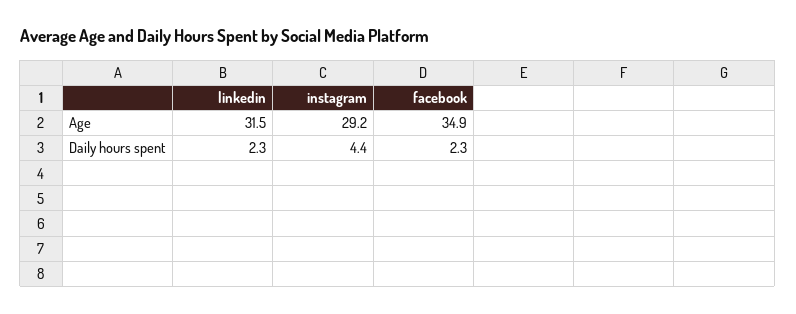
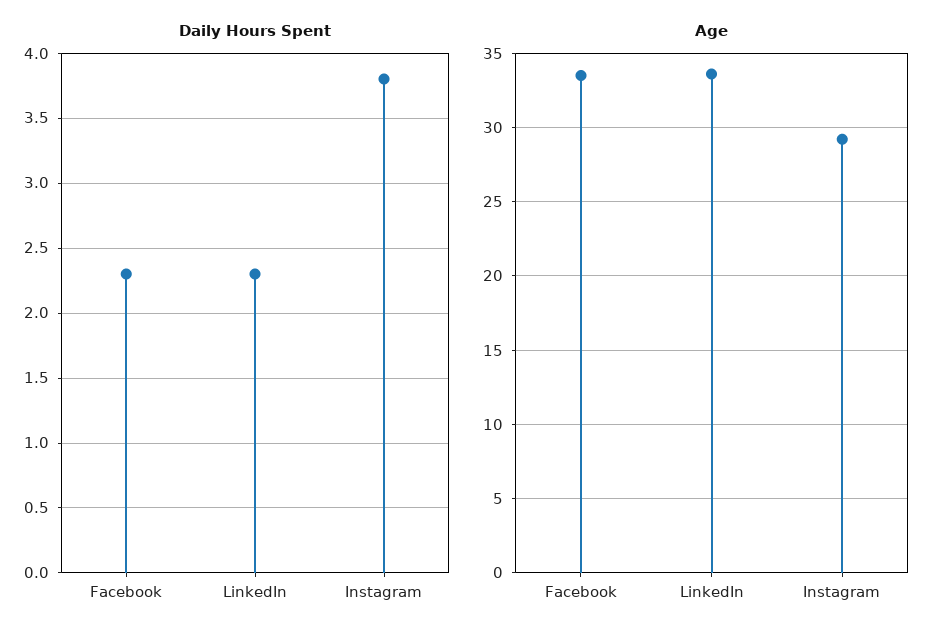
  {
    "Age": {
-     "linkedin": 31.5,
+     "linkedin": 33.5,
      "instagram": 29.2,
-     "facebook": 34.9
+     "facebook": 33.5
    },
    "Daily hours spent": {
      "linkedin": 2.3,
-     "instagram": 4.4,
+     "instagram": 3.8,
      "facebook": 2.3
    }
  }

